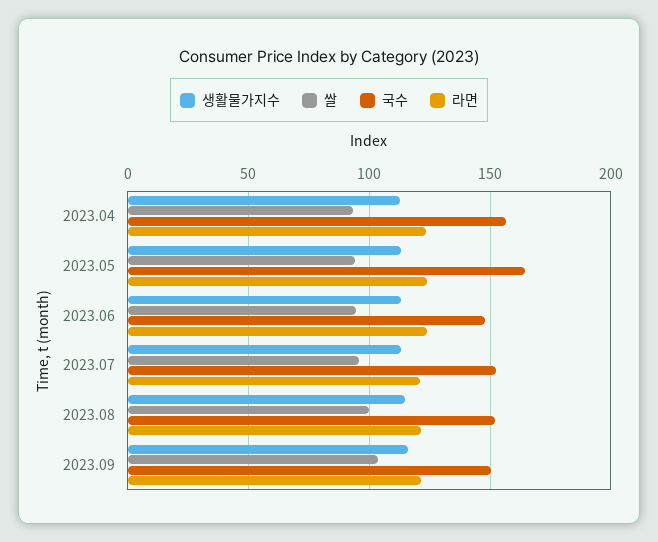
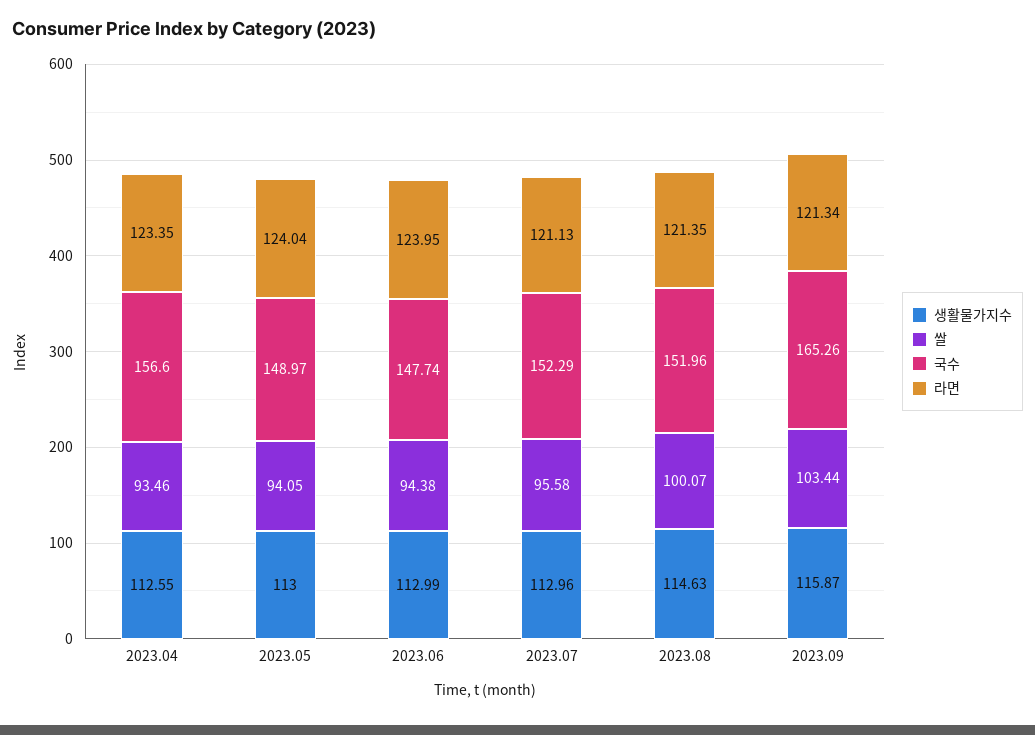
  {
    "생활물가지수": {
      "2023.04": 112.55,
      "2023.05": 113,
      "2023.06": 112.99,
      "2023.07": 112.96,
      "2023.08": 114.63,
      "2023.09": 115.87
    },
    "쌀": {
      "2023.04": 93.46,
      "2023.05": 94.05,
      "2023.06": 94.38,
      "2023.07": 95.58,
      "2023.08": 100.07,
      "2023.09": 103.44
    },
    "국수": {
      "2023.04": 156.6,
-     "2023.05": 165,
+     "2023.05": 148.97,
      "2023.06": 147.74,
      "2023.07": 152.29,
      "2023.08": 151.96,
-     "2023.09": 150
+     "2023.09": 165.26
    },
    "라면": {
      "2023.04": 123.35,
      "2023.05": 124.04,
      "2023.06": 123.95,
      "2023.07": 121.13,
      "2023.08": 121.35,
      "2023.09": 121.34
    }
  }

